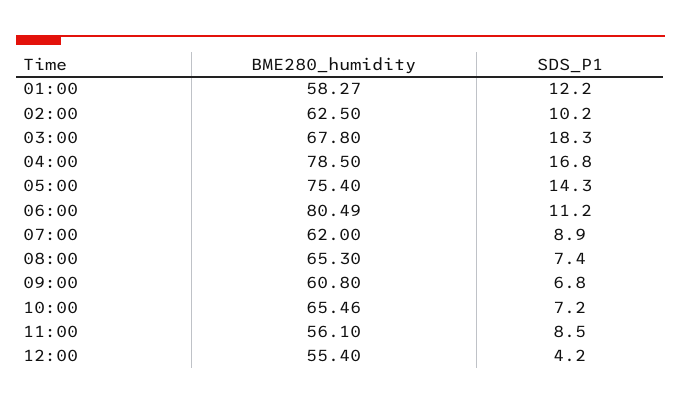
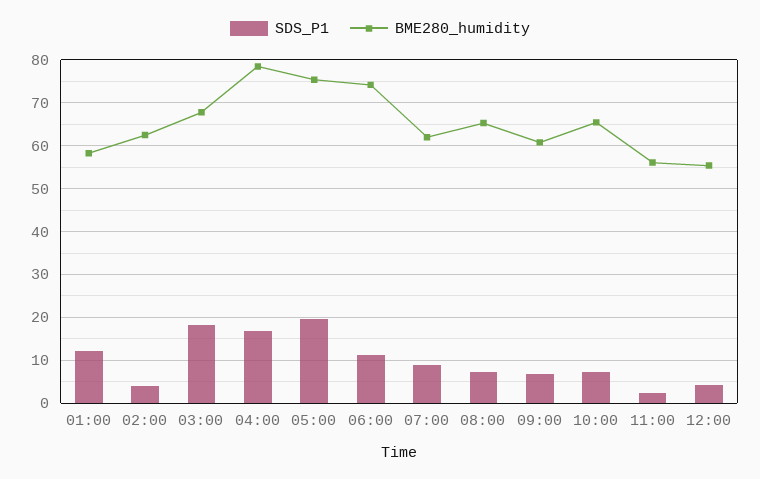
  {
    "BME280_humidity": {
      "01:00": 58.27,
      "02:00": 62.5,
      "03:00": 67.8,
      "04:00": 78.5,
      "05:00": 75.4,
-     "06:00": 80.49,
+     "06:00": 74,
      "07:00": 62,
      "08:00": 65.3,
      "09:00": 60.8,
      "10:00": 65.46,
      "11:00": 56.1,
      "12:00": 55.4
    },
    "SDS_P1": {
      "01:00": 12.2,
-     "02:00": 10.2,
+     "02:00": 4,
      "03:00": 18.3,
      "04:00": 16.8,
-     "05:00": 14.3,
+     "05:00": 20,
      "06:00": 11.2,
      "07:00": 8.9,
      "08:00": 7.4,
      "09:00": 6.8,
      "10:00": 7.2,
-     "11:00": 8.5,
+     "11:00": 2,
      "12:00": 4.2
    }
  }

